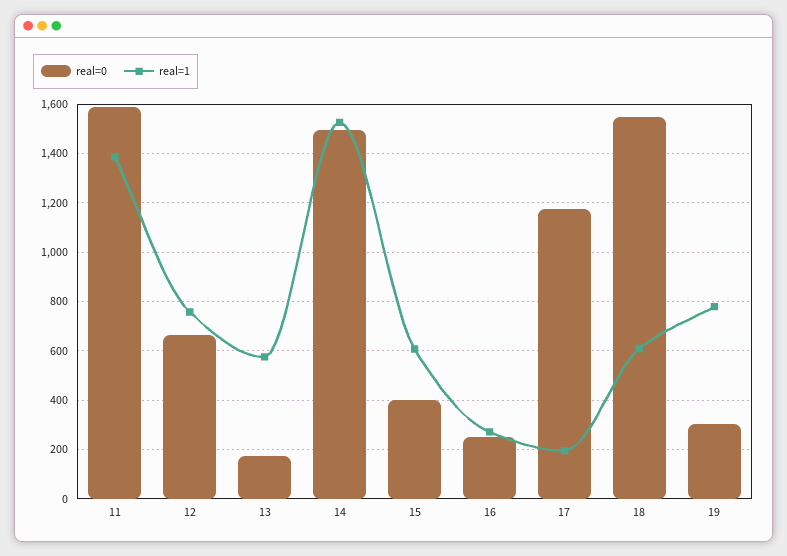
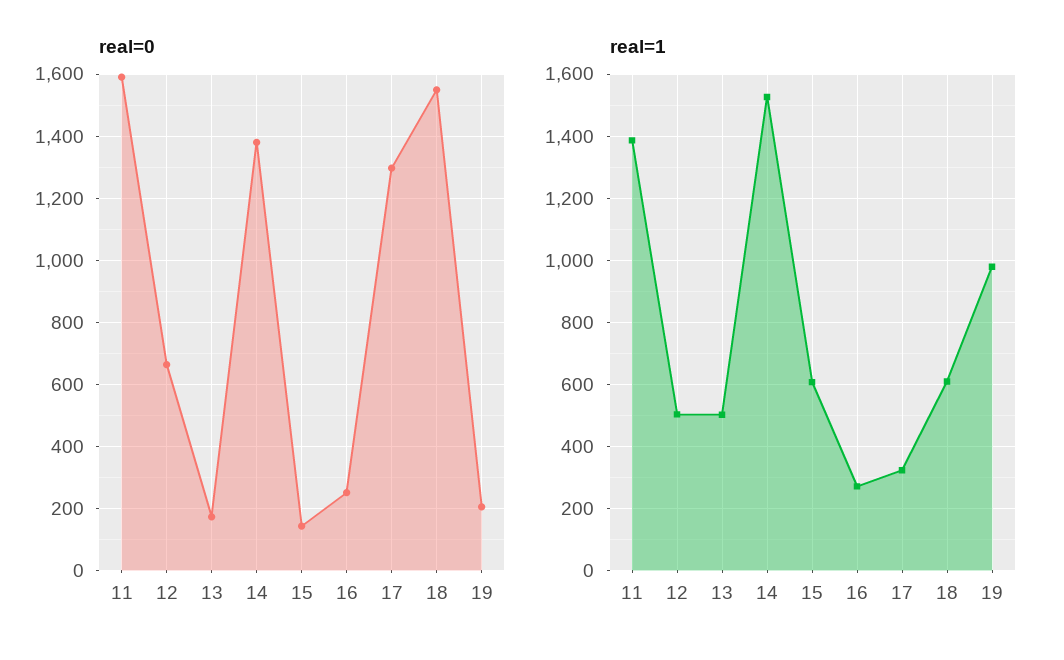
  {
    "real=0": {
      "11": 1600,
      "12": 660,
      "13": 180,
-     "14": 1500,
+     "14": 1380,
-     "15": 400,
+     "15": 140,
      "16": 260,
-     "17": 1175,
+     "17": 1300,
      "18": 1540,
-     "19": 300
+     "19": 200
    },
    "real=1": {
      "11": 1380,
-     "12": 750,
+     "12": 500,
-     "13": 575,
+     "13": 500,
      "14": 1520,
      "15": 600,
      "16": 280,
-     "17": 200,
+     "17": 320,
      "18": 600,
-     "19": 775
+     "19": 980
    }
  }

